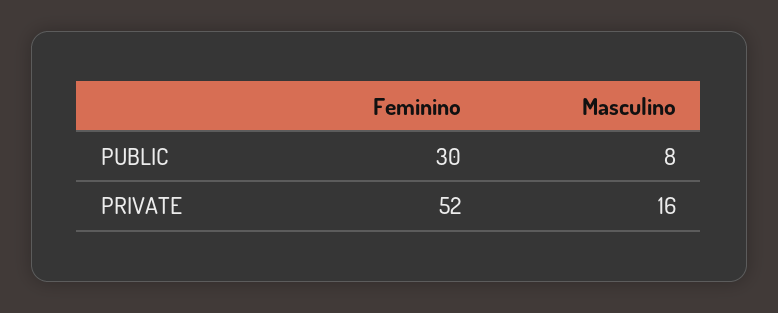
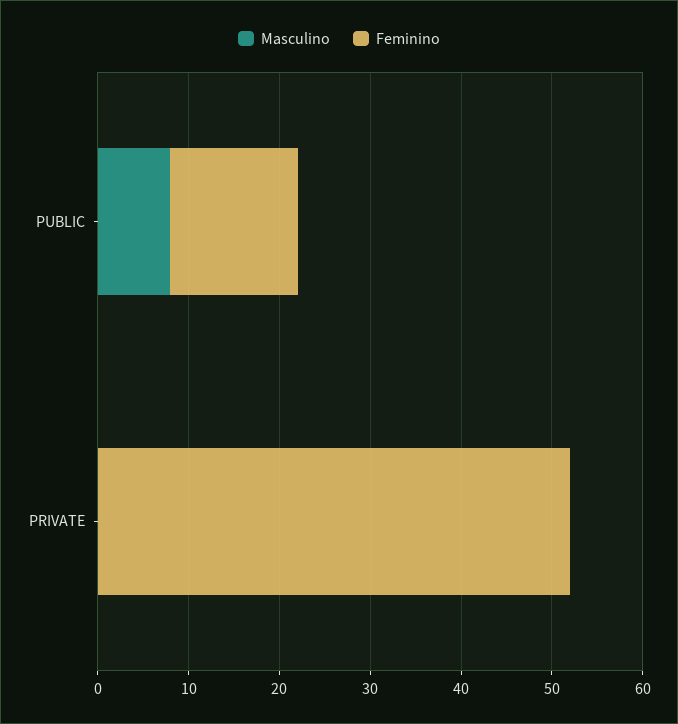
  {
    "Feminino": {
-     "PUBLIC": 30,
+     "PUBLIC": 14,
      "PRIVATE": 52
    },
    "Masculino": {
      "PUBLIC": 8,
-     "PRIVATE": 16
+     "PRIVATE": 0
    }
  }

